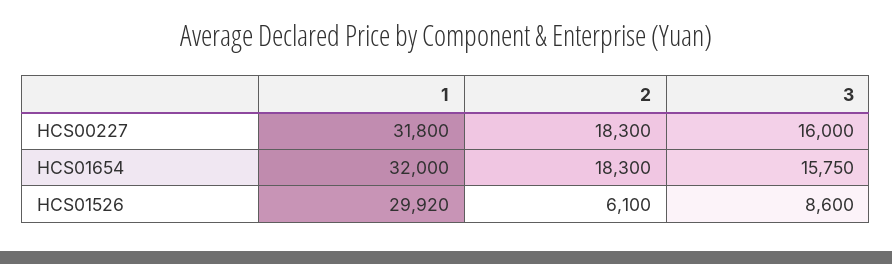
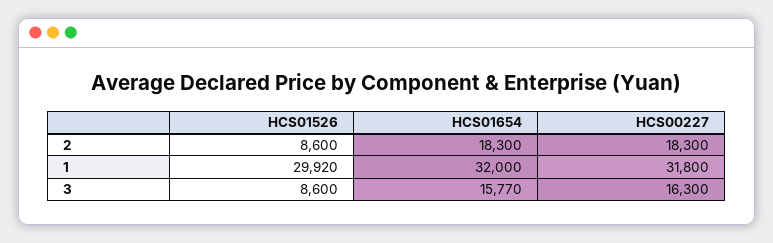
  {
    "1": {
      "HCS00227": 31800,
      "HCS01654": 32000,
      "HCS01526": 29920
    },
    "2": {
      "HCS00227": 18300,
      "HCS01654": 18300,
-     "HCS01526": 6100
+     "HCS01526": 8600
    },
    "3": {
-     "HCS00227": 16000,
+     "HCS00227": 16300,
-     "HCS01654": 15750,
+     "HCS01654": 15770,
      "HCS01526": 8600
    }
  }

